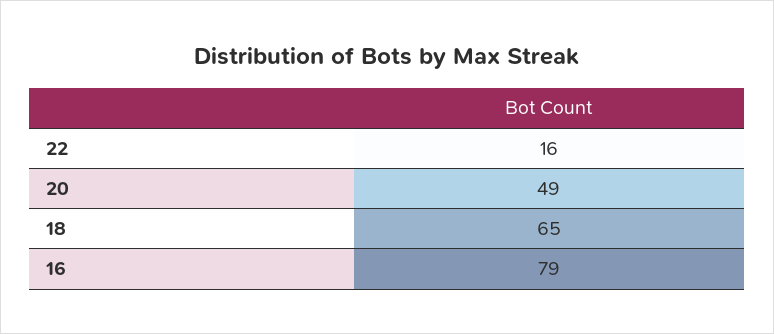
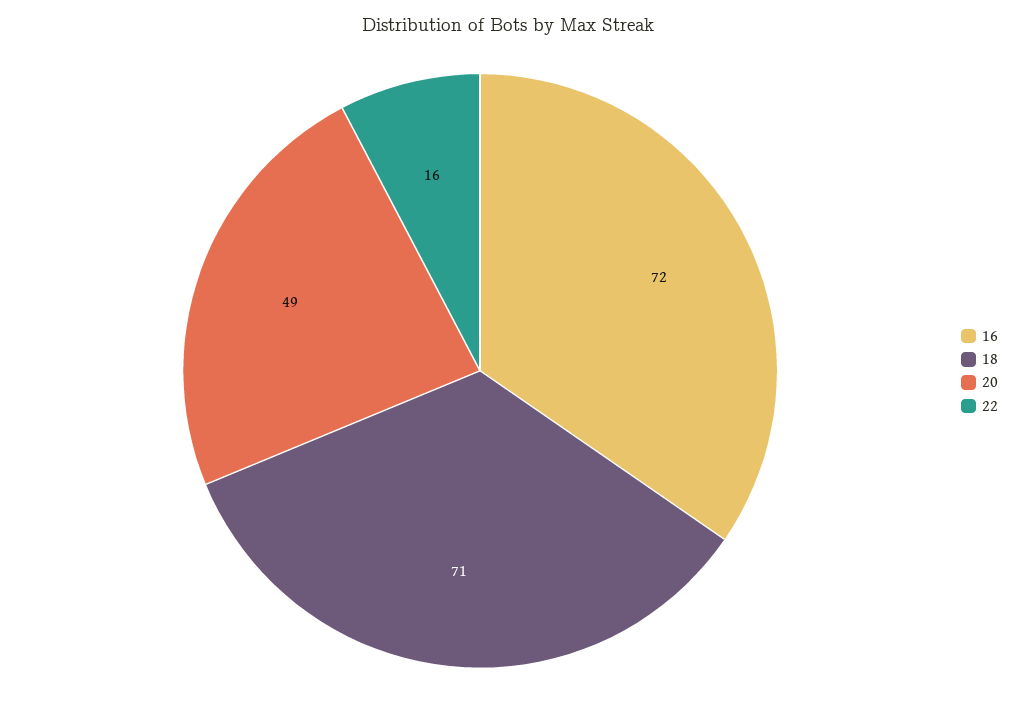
  {
    "22": 16,
    "20": 49,
-   "18": 65,
+   "18": 71,
-   "16": 79
+   "16": 72
  }

